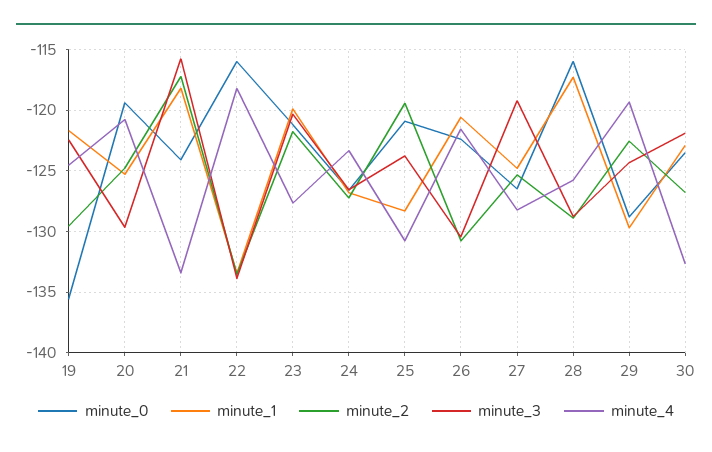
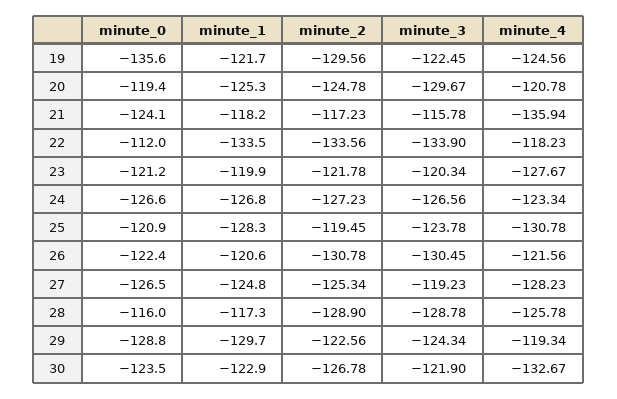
  {
    "minute_0": {
      "19": -135.6,
      "20": -119.4,
      "21": -124.1,
-     "22": -116,
+     "22": -112,
      "23": -121.2,
      "24": -126.6,
      "25": -120.9,
      "26": -122.4,
      "27": -126.5,
      "28": -116,
      "29": -128.8,
      "30": -123.5
    },
    "minute_1": {
      "19": -121.7,
      "20": -125.3,
      "21": -118.2,
      "22": -133.5,
      "23": -119.9,
      "24": -126.8,
      "25": -128.3,
      "26": -120.6,
      "27": -124.8,
      "28": -117.3,
      "29": -129.7,
      "30": -122.9
    },
    "minute_2": {
      "19": -129.56,
      "20": -124.78,
      "21": -117.23,
      "22": -133.56,
      "23": -121.78,
      "24": -127.23,
      "25": -119.45,
      "26": -130.78,
      "27": -125.34,
      "28": -128.9,
      "29": -122.56,
      "30": -126.78
    },
    "minute_3": {
      "19": -122.45,
      "20": -129.67,
      "21": -115.78,
      "22": -133.9,
      "23": -120.34,
      "24": -126.56,
      "25": -123.78,
      "26": -130.45,
      "27": -119.23,
      "28": -128.78,
      "29": -124.34,
      "30": -121.9
    },
    "minute_4": {
      "19": -124.56,
      "20": -120.78,
-     "21": -133.5,
+     "21": -135.94,
      "22": -118.23,
      "23": -127.67,
      "24": -123.34,
      "25": -130.78,
      "26": -121.56,
      "27": -128.23,
      "28": -125.78,
      "29": -119.34,
      "30": -132.67
    }
  }

